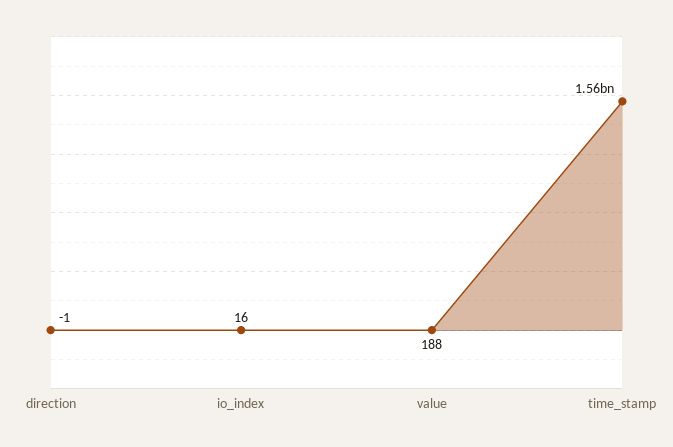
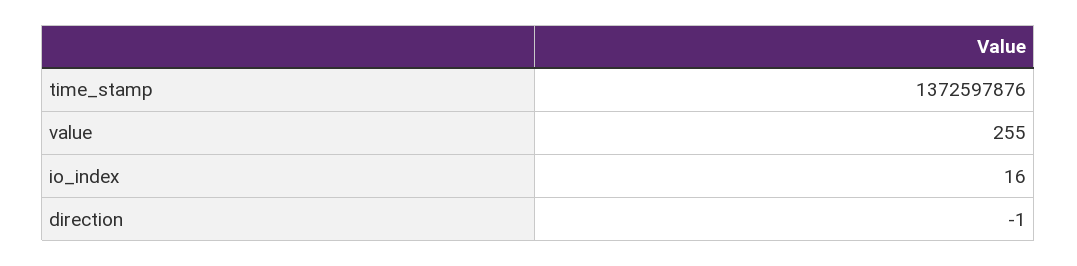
  {
    "direction": -1,
    "io_index": 16,
-   "value": 188,
+   "value": 255,
-   "time_stamp": 1560000000
+   "time_stamp": 1372597876
  }

